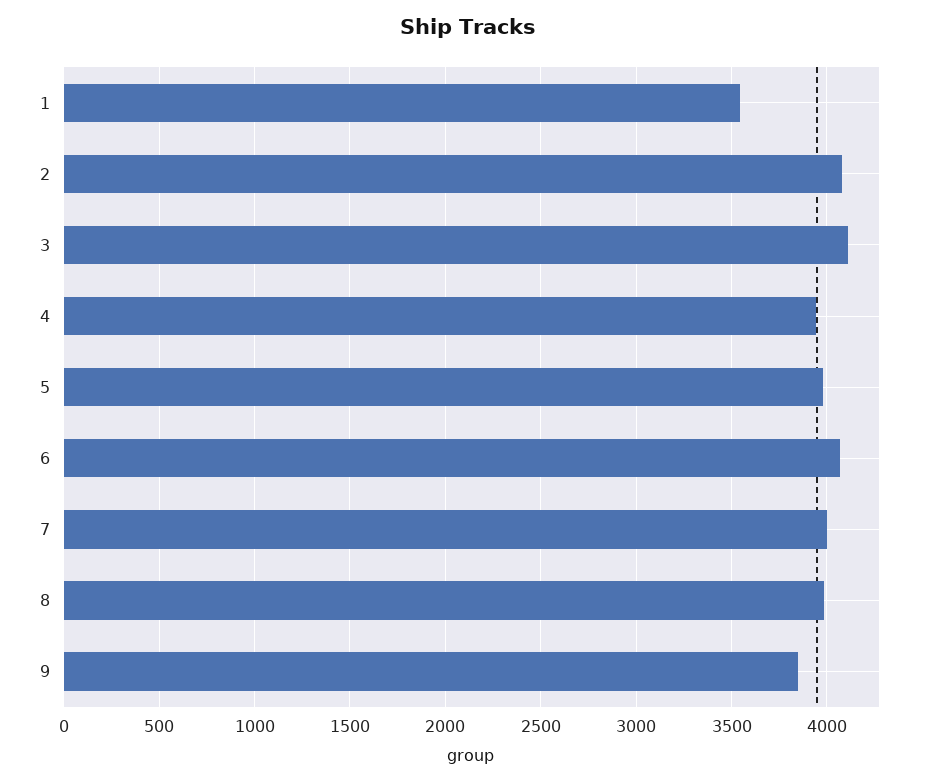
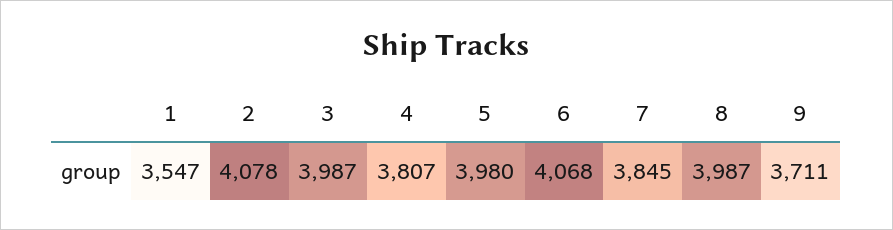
  {
    "1": 3547,
    "2": 4078,
-   "3": 4100,
+   "3": 3987,
-   "4": 3950,
+   "4": 3807,
    "5": 3980,
    "6": 4068,
-   "7": 4000,
+   "7": 3845,
    "8": 3987,
-   "9": 3850
+   "9": 3711
  }

